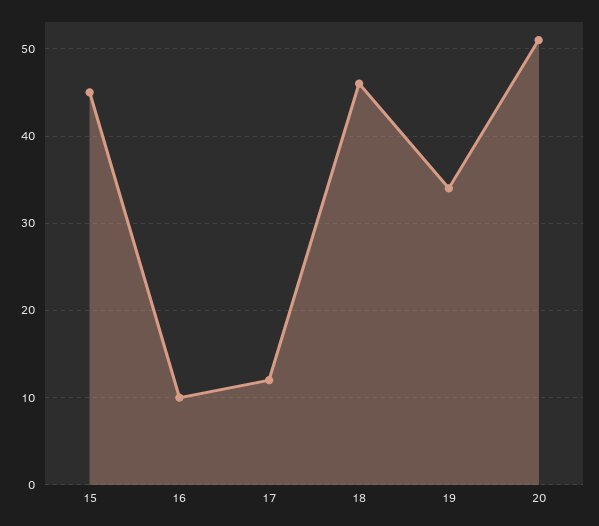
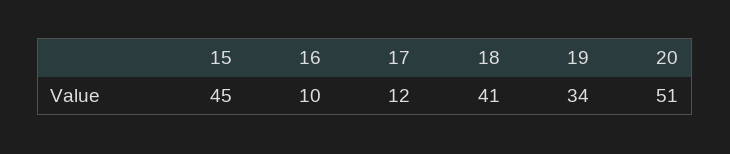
  {
    "15": 45,
    "16": 10,
    "17": 12,
-   "18": 46,
+   "18": 41,
    "19": 34,
    "20": 51
  }

